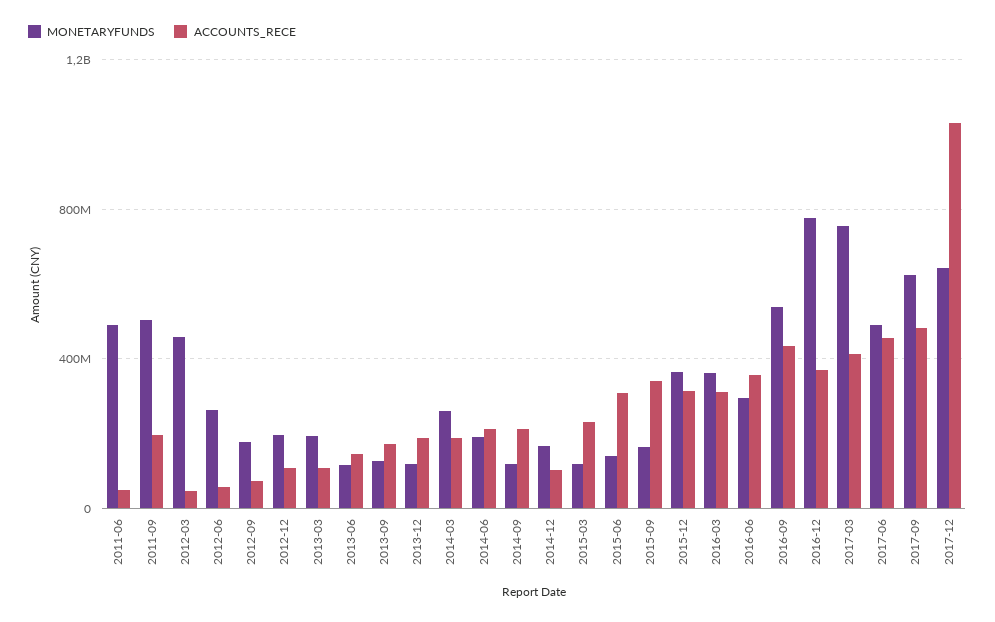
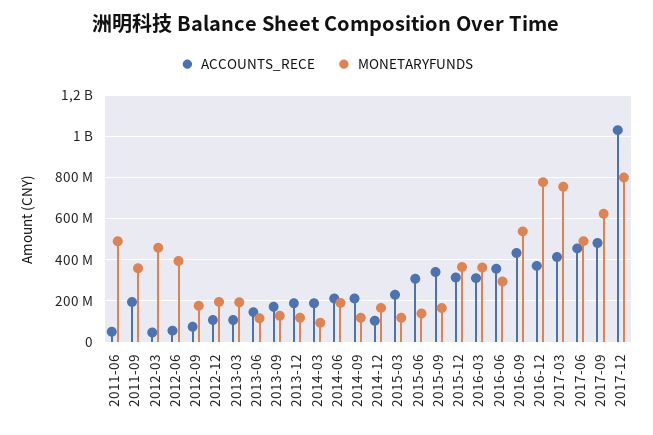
  {
    "MONETARYFUNDS": {
      "2011-06": 500000000,
-     "2011-09": 500000000,
+     "2011-09": 350000000,
      "2012-03": 450000000,
-     "2012-06": 250000000,
+     "2012-06": 400000000,
      "2012-09": 200000000,
      "2012-12": 200000000,
      "2013-03": 200000000,
      "2013-06": 100000000,
      "2013-09": 150000000,
      "2013-12": 100000000,
-     "2014-03": 250000000,
+     "2014-03": 100000000,
      "2014-06": 200000000,
      "2014-09": 100000000,
      "2014-12": 150000000,
      "2015-03": 100000000,
      "2015-06": 150000000,
      "2015-09": 150000000,
      "2015-12": 350000000,
      "2016-03": 350000000,
      "2016-06": 300000000,
      "2016-09": 550000000,
      "2016-12": 800000000,
      "2017-03": 750000000,
      "2017-06": 500000000,
      "2017-09": 600000000,
-     "2017-12": 650000000
+     "2017-12": 800000000
    },
    "ACCOUNTS_RECE": {
      "2011-06": 50000000,
      "2011-09": 200000000,
      "2012-03": 50000000,
      "2012-06": 50000000,
      "2012-09": 50000000,
      "2012-12": 100000000,
      "2013-03": 100000000,
      "2013-06": 150000000,
      "2013-09": 150000000,
      "2013-12": 200000000,
      "2014-03": 200000000,
      "2014-06": 200000000,
      "2014-09": 200000000,
      "2014-12": 100000000,
      "2015-03": 250000000,
      "2015-06": 300000000,
      "2015-09": 350000000,
      "2015-12": 300000000,
      "2016-03": 300000000,
      "2016-06": 350000000,
      "2016-09": 450000000,
      "2016-12": 350000000,
      "2017-03": 400000000,
      "2017-06": 450000000,
      "2017-09": 500000000,
      "2017-12": 1050000000
    }
  }

